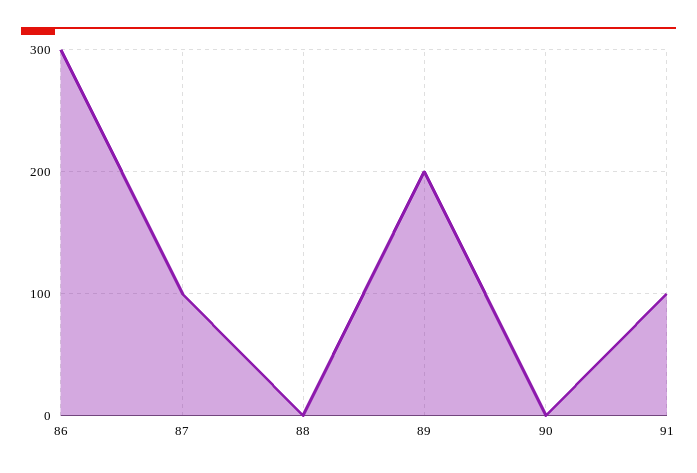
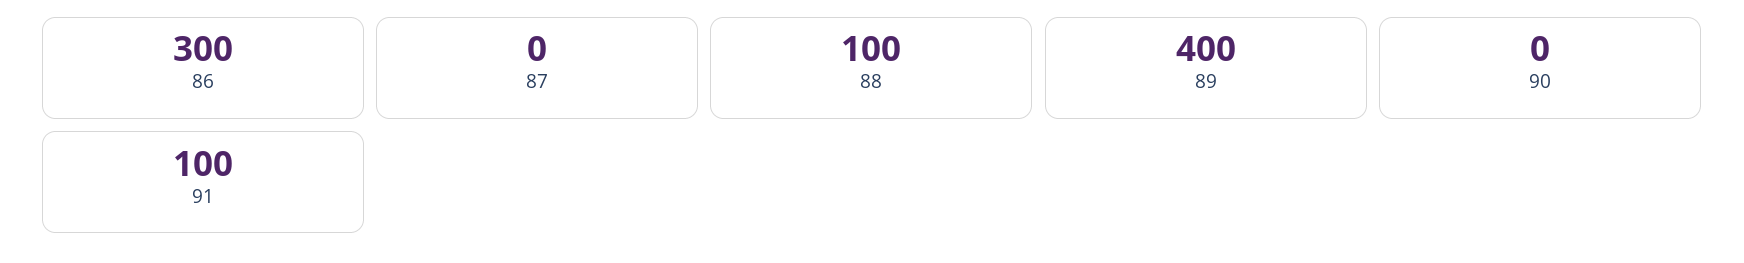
  {
    "86": 300,
-   "87": 100,
+   "87": 0,
-   "88": 0,
+   "88": 100,
-   "89": 200,
+   "89": 400,
    "90": 0,
    "91": 100
  }

